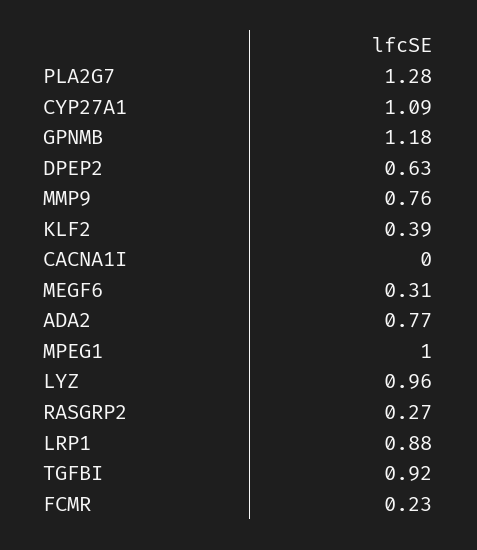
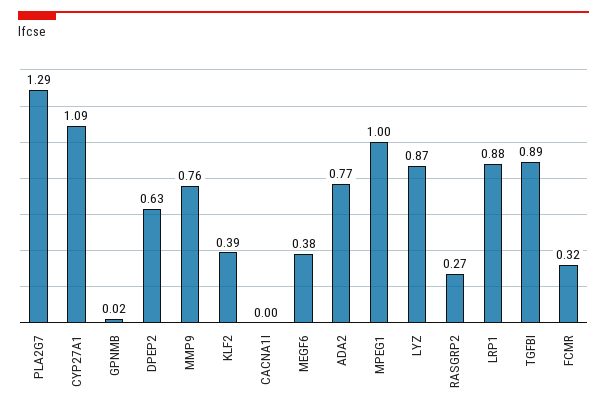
  {
-   "PLA2G7": 1.28,
+   "PLA2G7": 1.29,
    "CYP27A1": 1.09,
-   "GPNMB": 1.18,
+   "GPNMB": 0.02,
    "DPEP2": 0.63,
    "MMP9": 0.76,
    "KLF2": 0.39,
    "CACNA1I": 0,
-   "MEGF6": 0.31,
+   "MEGF6": 0.38,
    "ADA2": 0.77,
    "MPEG1": 1,
-   "LYZ": 0.96,
+   "LYZ": 0.87,
    "RASGRP2": 0.27,
    "LRP1": 0.88,
-   "TGFBI": 0.92,
+   "TGFBI": 0.89,
-   "FCMR": 0.23
+   "FCMR": 0.32
  }

